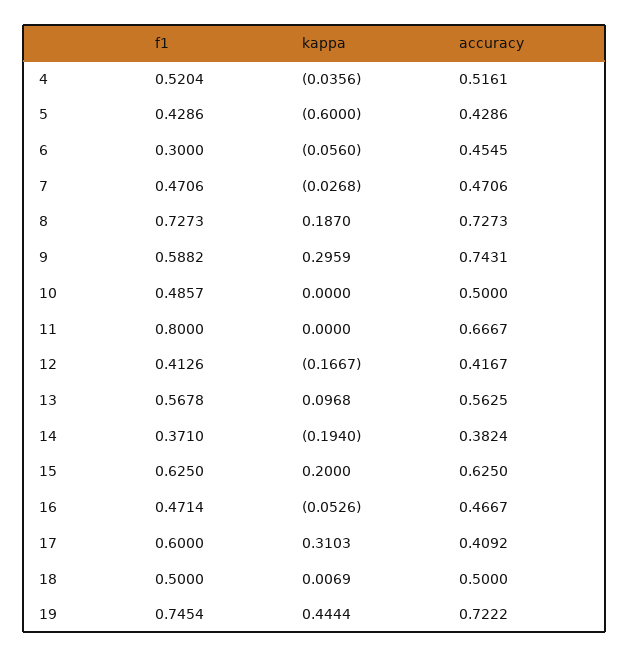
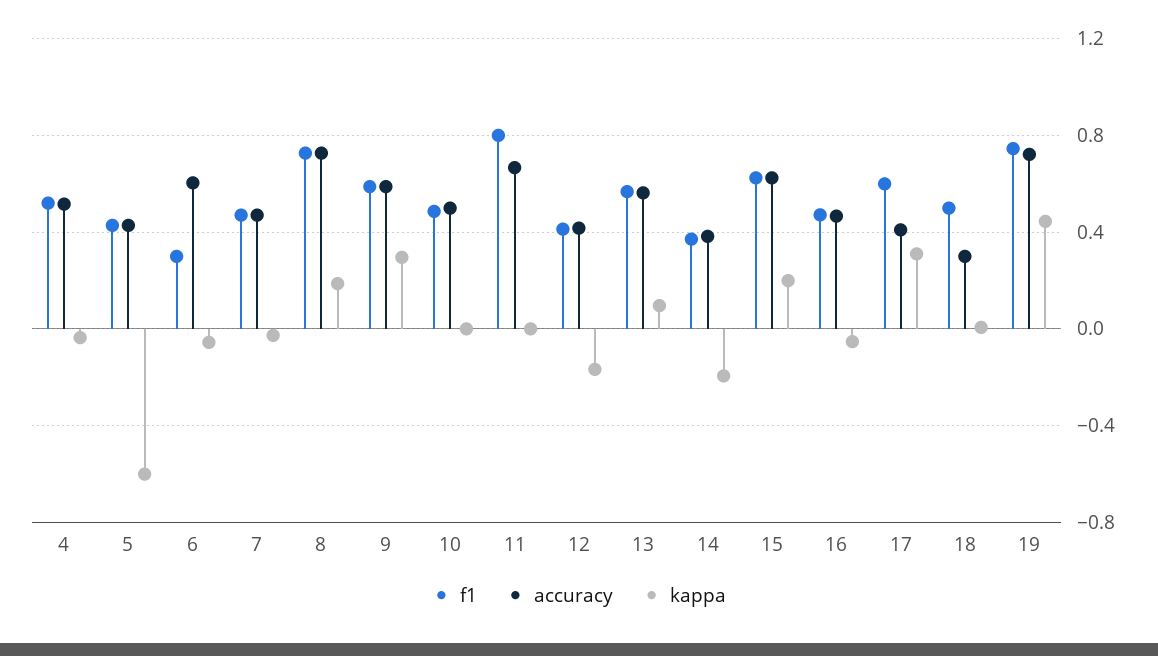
  {
    "f1": {
      "4": 0.5204,
      "5": 0.4286,
      "6": 0.3,
      "7": 0.4706,
      "8": 0.7273,
      "9": 0.5882,
      "10": 0.4857,
      "11": 0.8,
      "12": 0.4126,
      "13": 0.5678,
      "14": 0.371,
      "15": 0.625,
      "16": 0.4714,
      "17": 0.6,
      "18": 0.5,
      "19": 0.7454
    },
    "kappa": {
      "4": -0.0356,
      "5": -0.6,
      "6": -0.056,
      "7": -0.0268,
      "8": 0.187,
      "9": 0.2959,
      "10": 0,
      "11": 0,
      "12": -0.1667,
      "13": 0.0968,
      "14": -0.194,
      "15": 0.2,
      "16": -0.0526,
      "17": 0.3103,
      "18": 0.0069,
      "19": 0.4444
    },
    "accuracy": {
      "4": 0.5161,
      "5": 0.4286,
-     "6": 0.4545,
+     "6": 0.6,
      "7": 0.4706,
      "8": 0.7273,
-     "9": 0.7431,
+     "9": 0.6,
      "10": 0.5,
      "11": 0.6667,
      "12": 0.4167,
      "13": 0.5625,
      "14": 0.3824,
      "15": 0.625,
      "16": 0.4667,
      "17": 0.4092,
-     "18": 0.5,
+     "18": 0.3,
      "19": 0.7222
    }
  }

